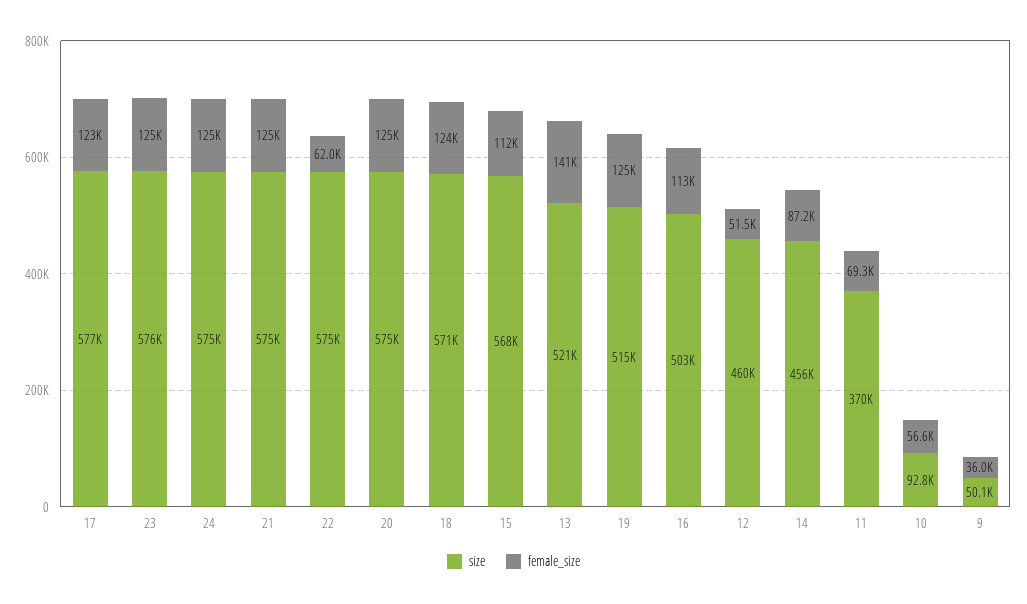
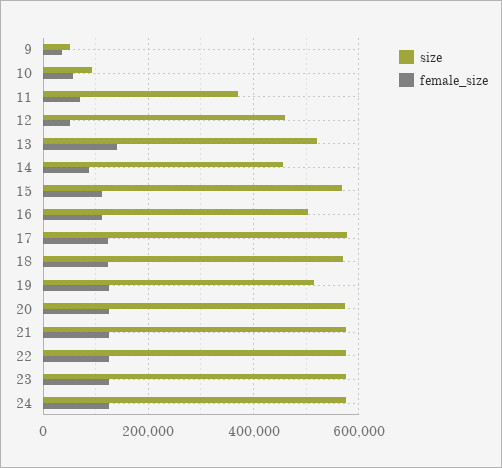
  {
    "size": {
      "17": 577000,
      "23": 576000,
      "24": 575000,
      "21": 575000,
      "22": 575000,
      "20": 575000,
      "18": 571000,
      "15": 568000,
      "13": 521000,
      "19": 515000,
      "16": 503000,
      "12": 460000,
      "14": 456000,
      "11": 370000,
      "10": 92800,
      "9": 50100
    },
    "female_size": {
      "17": 123000,
      "23": 125000,
      "24": 125000,
      "21": 125000,
-     "22": 62000,
+     "22": 120000,
      "20": 125000,
      "18": 124000,
      "15": 112000,
      "13": 141000,
      "19": 125000,
      "16": 113000,
      "12": 51500,
      "14": 87200,
      "11": 69300,
      "10": 56600,
      "9": 36000
    }
  }

